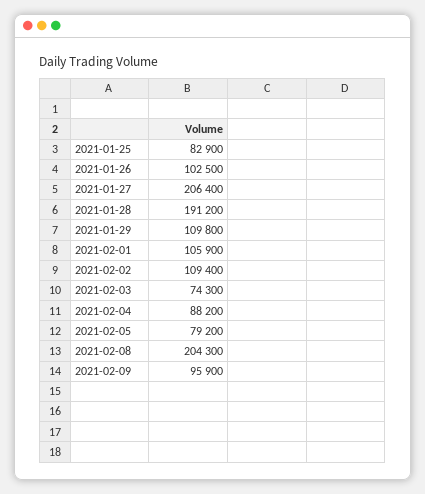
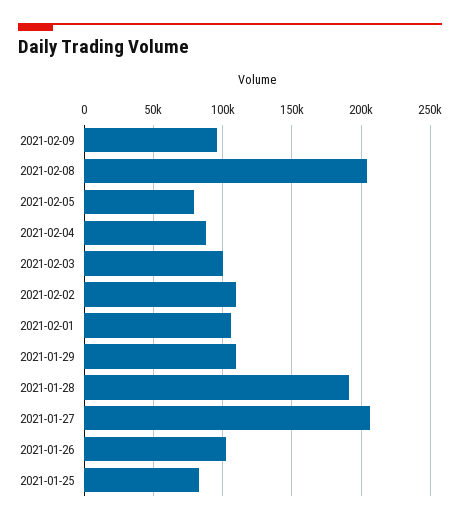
  {
    "2021-01-25": 82900,
    "2021-01-26": 102500,
    "2021-01-27": 206400,
    "2021-01-28": 191200,
    "2021-01-29": 109800,
    "2021-02-01": 105900,
    "2021-02-02": 109400,
-   "2021-02-03": 74300,
+   "2021-02-03": 100000,
    "2021-02-04": 88200,
    "2021-02-05": 79200,
    "2021-02-08": 204300,
    "2021-02-09": 95900
  }

